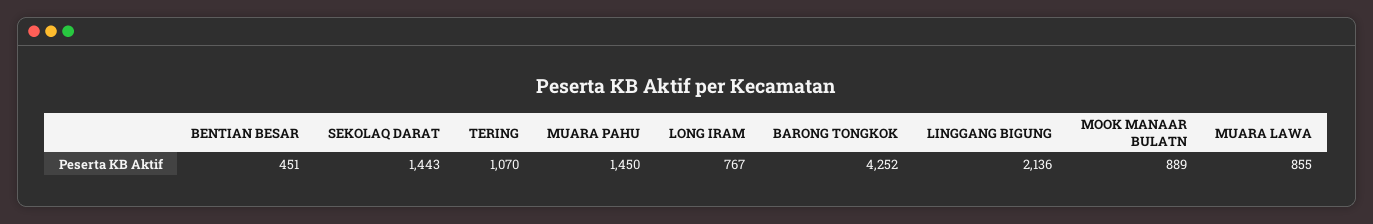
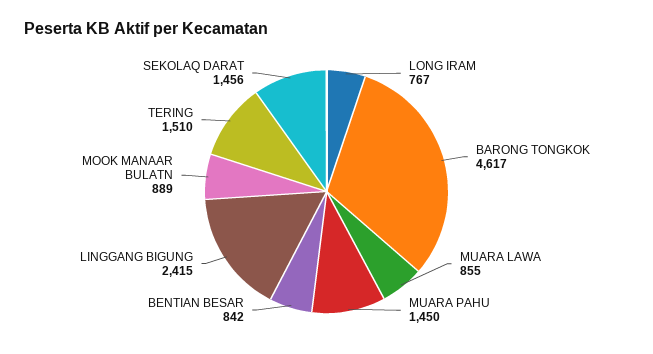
  {
-   "BENTIAN BESAR": 451,
+   "BENTIAN BESAR": 842,
-   "SEKOLAQ DARAT": 1443,
+   "SEKOLAQ DARAT": 1456,
-   "TERING": 1070,
+   "TERING": 1510,
    "MUARA PAHU": 1450,
    "LONG IRAM": 767,
-   "BARONG TONGKOK": 4252,
+   "BARONG TONGKOK": 4617,
-   "LINGGANG BIGUNG": 2136,
+   "LINGGANG BIGUNG": 2415,
    "MOOK MANAAR BULATN": 889,
    "MUARA LAWA": 855
  }

